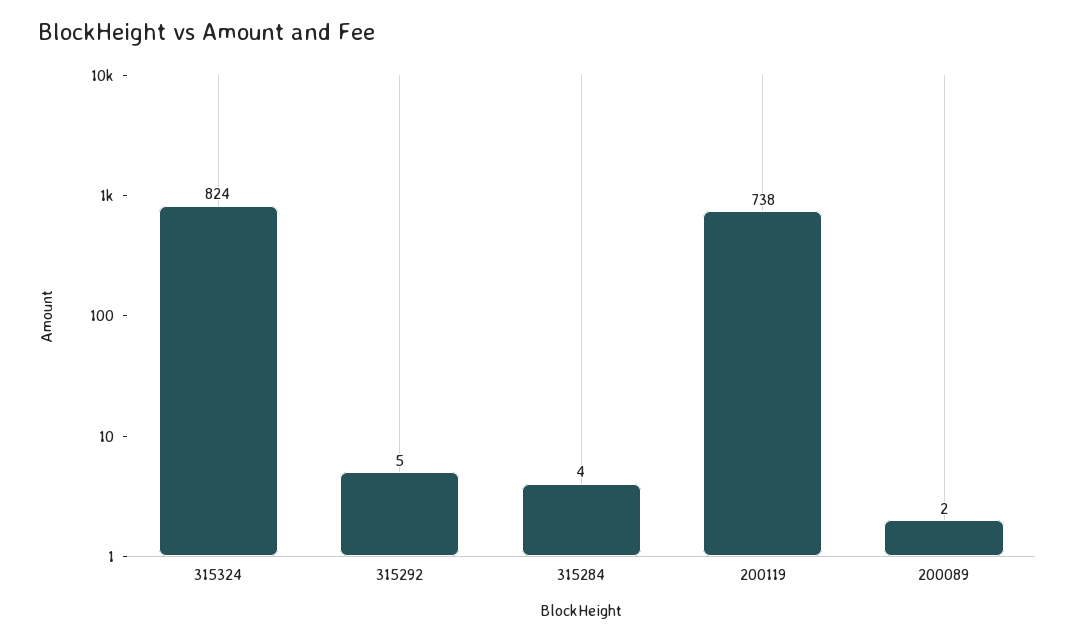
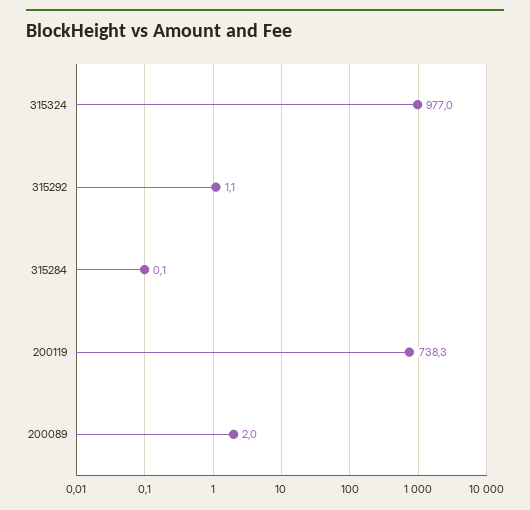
  {
-   "315324": 824,
+   "315324": 977,
-   "315292": 5,
+   "315292": 1.1,
-   "315284": 4,
+   "315284": 0.1,
    "200119": 738.3,
    "200089": 2
  }

